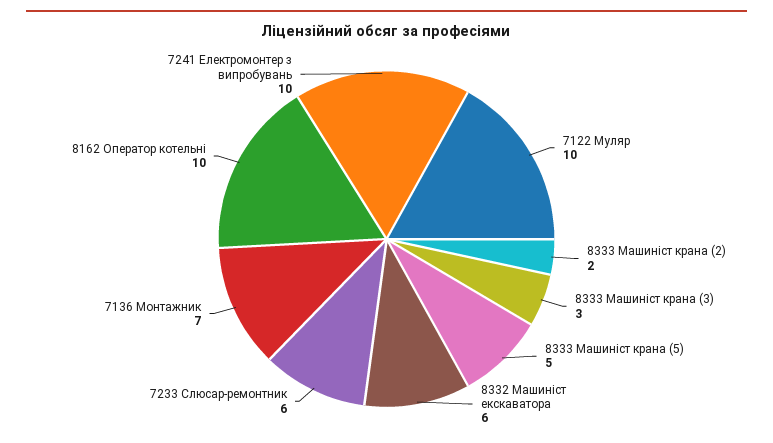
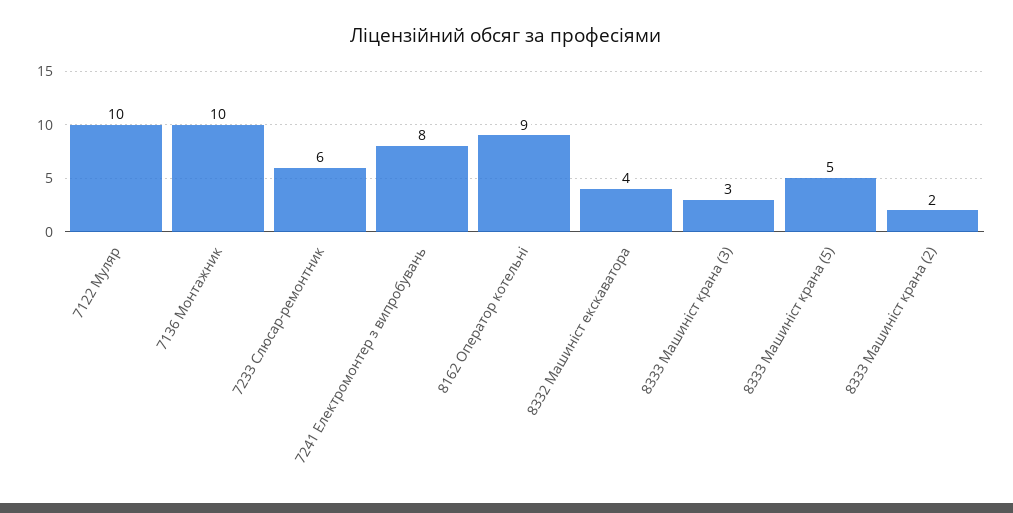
  {
    "7122 Муляр": 10,
    "8333 Машиніст крана (2)": 2,
    "8333 Машиніст крана (3)": 3,
    "8333 Машиніст крана (5)": 5,
-   "8332 Машиніст екскаватора": 6,
+   "8332 Машиніст екскаватора": 4,
    "7233 Слюсар-ремонтник": 6,
-   "7136 Монтажник": 7,
+   "7136 Монтажник": 10,
-   "8162 Оператор котельні": 10,
+   "8162 Оператор котельні": 9,
-   "7241 Електромонтер з випробувань": 10
+   "7241 Електромонтер з випробувань": 8
  }

